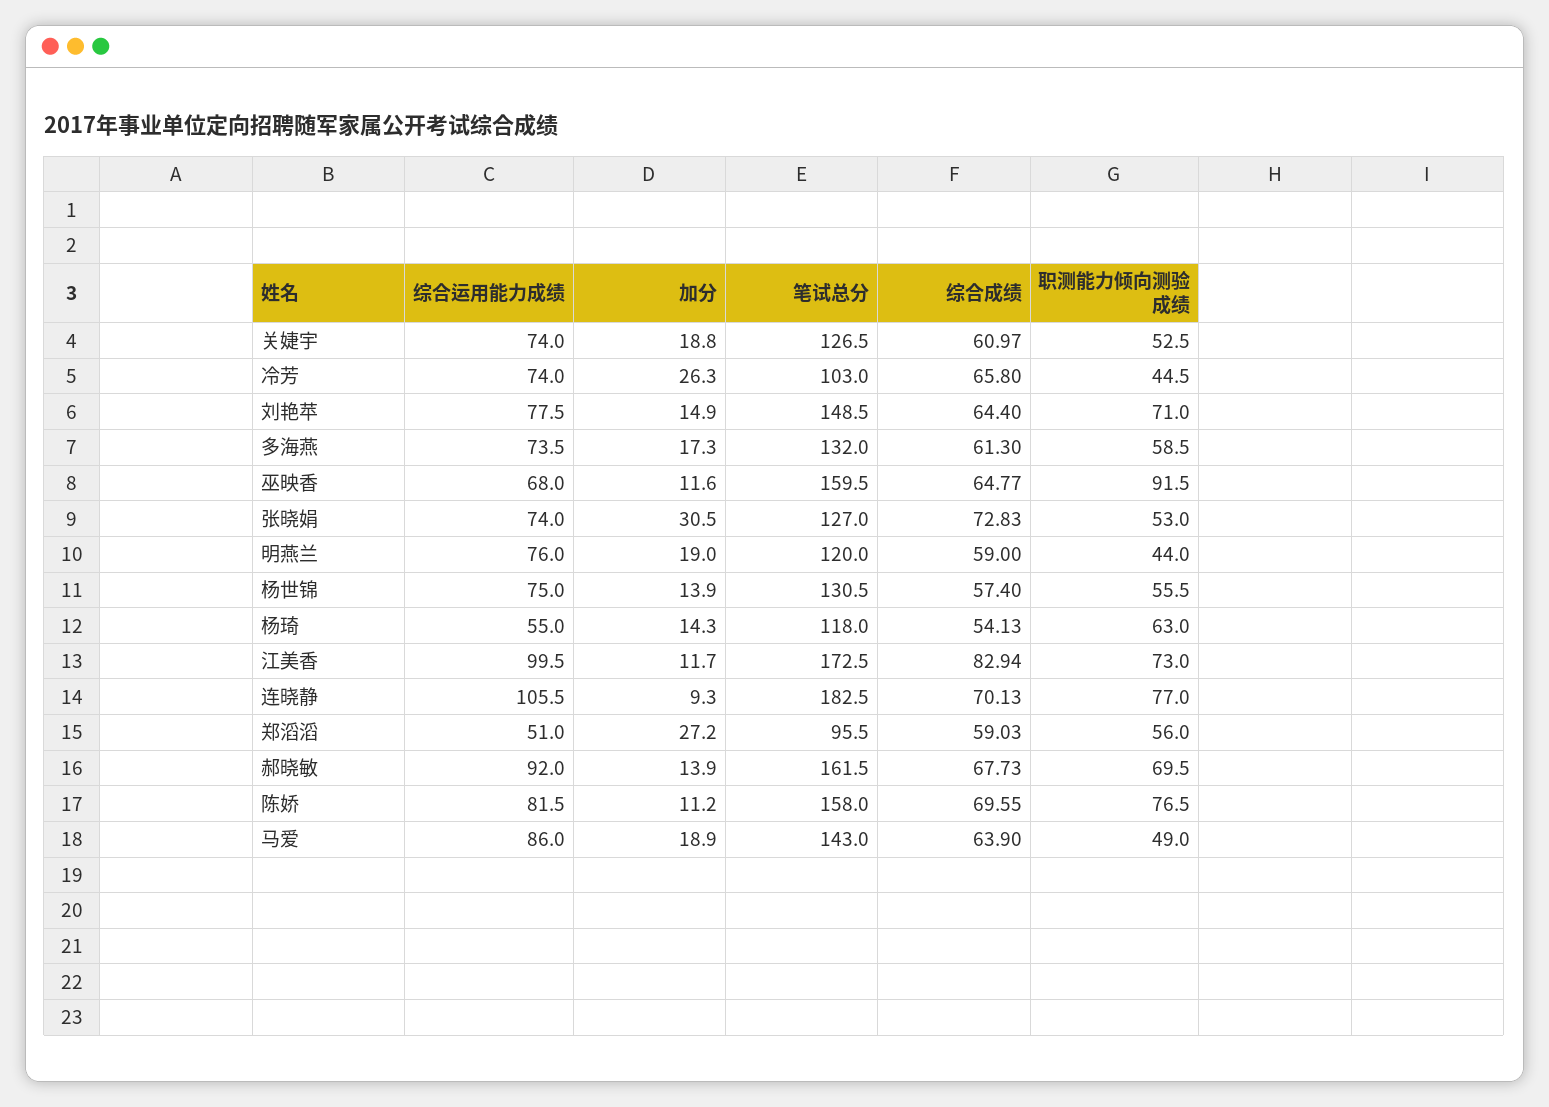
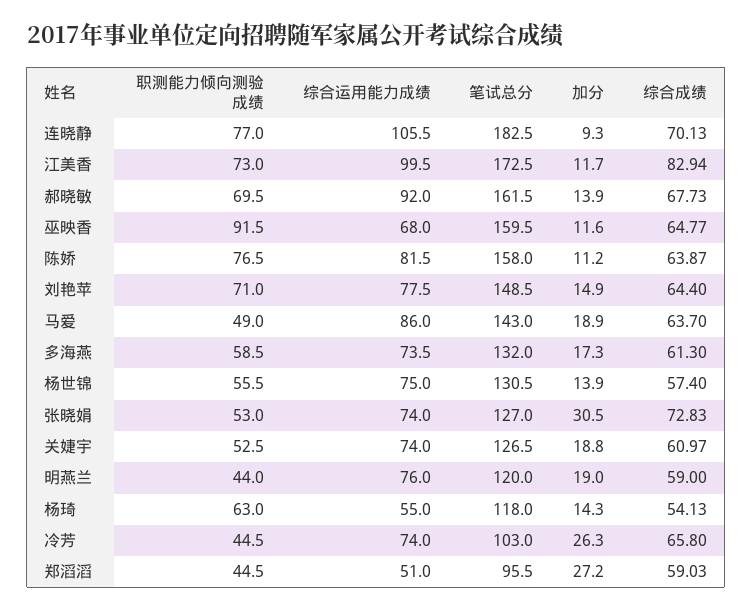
  {
    "综合运用能力成绩": {
      "关婕宇": 74,
      "冷芳": 74,
      "刘艳苹": 77.5,
      "多海燕": 73.5,
      "巫映香": 68,
      "张晓娟": 74,
      "明燕兰": 76,
      "杨世锦": 75,
      "杨琦": 55,
      "江美香": 99.5,
      "连晓静": 105.5,
      "郑滔滔": 51,
      "郝晓敏": 92,
      "陈娇": 81.5,
      "马爱": 86
    },
    "加分": {
      "关婕宇": 18.8,
      "冷芳": 26.3,
      "刘艳苹": 14.9,
      "多海燕": 17.3,
      "巫映香": 11.6,
      "张晓娟": 30.5,
      "明燕兰": 19,
      "杨世锦": 13.9,
      "杨琦": 14.3,
      "江美香": 11.7,
      "连晓静": 9.3,
      "郑滔滔": 27.2,
      "郝晓敏": 13.9,
      "陈娇": 11.2,
      "马爱": 18.9
    },
    "笔试总分": {
      "关婕宇": 126.5,
      "冷芳": 103,
      "刘艳苹": 148.5,
      "多海燕": 132,
      "巫映香": 159.5,
      "张晓娟": 127,
      "明燕兰": 120,
      "杨世锦": 130.5,
      "杨琦": 118,
      "江美香": 172.5,
      "连晓静": 182.5,
      "郑滔滔": 95.5,
      "郝晓敏": 161.5,
      "陈娇": 158,
      "马爱": 143
    },
    "综合成绩": {
      "关婕宇": 60.97,
      "冷芳": 65.8,
      "刘艳苹": 64.4,
      "多海燕": 61.3,
      "巫映香": 64.77,
      "张晓娟": 72.83,
      "明燕兰": 59,
      "杨世锦": 57.4,
      "杨琦": 54.13,
      "江美香": 82.94,
      "连晓静": 70.13,
      "郑滔滔": 59.03,
      "郝晓敏": 67.73,
-     "陈娇": 69.55,
+     "陈娇": 63.87,
-     "马爱": 63.9
+     "马爱": 63.7
    },
    "职测能力倾向测验成绩": {
      "关婕宇": 52.5,
      "冷芳": 44.5,
      "刘艳苹": 71,
      "多海燕": 58.5,
      "巫映香": 91.5,
      "张晓娟": 53,
      "明燕兰": 44,
      "杨世锦": 55.5,
      "杨琦": 63,
      "江美香": 73,
      "连晓静": 77,
-     "郑滔滔": 56,
+     "郑滔滔": 44.5,
      "郝晓敏": 69.5,
      "陈娇": 76.5,
      "马爱": 49
    }
  }

